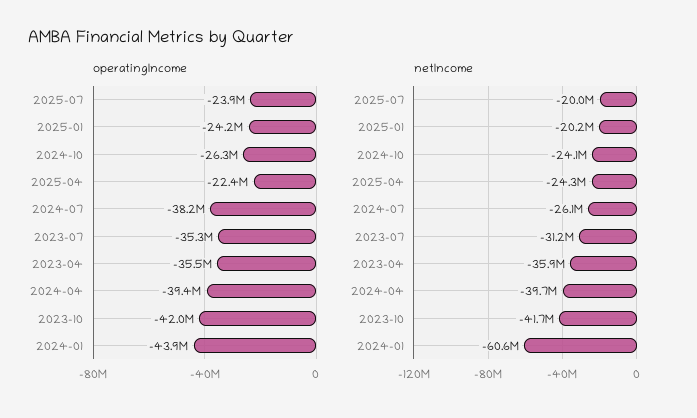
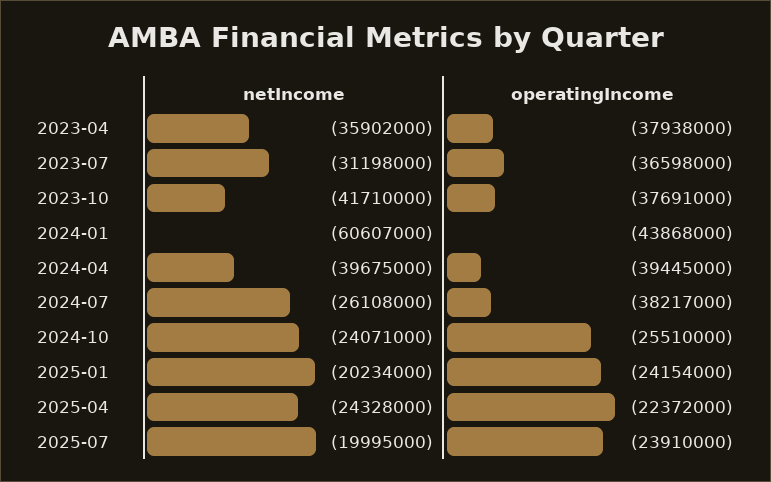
  {
    "operatingIncome": {
      "2025-07": -23910000,
      "2025-01": -24154000,
-     "2024-10": -26300000,
+     "2024-10": -25510000,
      "2025-04": -22372000,
      "2024-07": -38217000,
-     "2023-07": -35300000,
+     "2023-07": -36598000,
-     "2023-04": -35500000,
+     "2023-04": -37938000,
      "2024-04": -39445000,
-     "2023-10": -42000000,
+     "2023-10": -37691000,
      "2024-01": -43868000
    },
    "netIncome": {
      "2025-07": -19995000,
      "2025-01": -20234000,
      "2024-10": -24071000,
      "2025-04": -24328000,
      "2024-07": -26108000,
      "2023-07": -31198000,
      "2023-04": -35902000,
      "2024-04": -39675000,
      "2023-10": -41710000,
      "2024-01": -60607000
    }
  }

